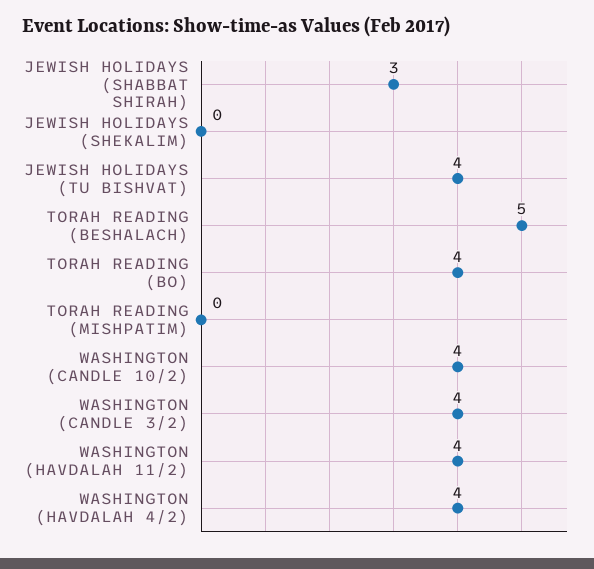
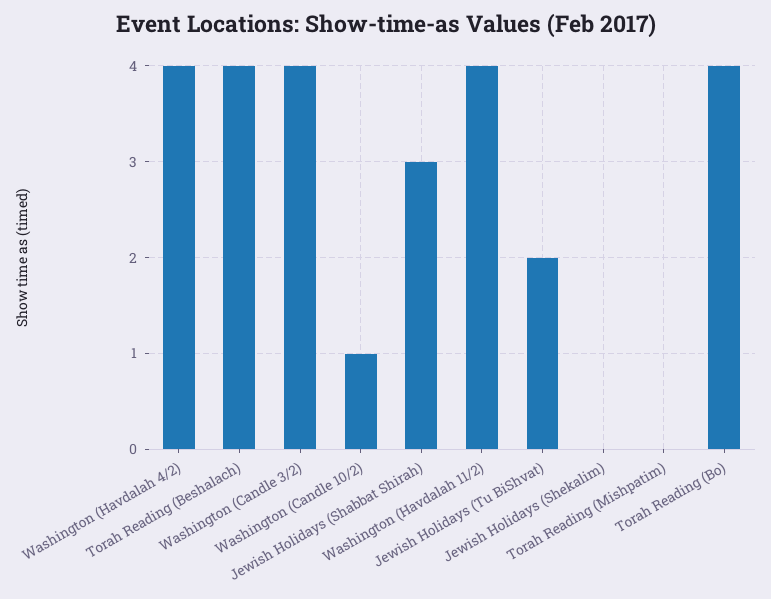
  {
    "JEWISH HOLIDAYS (SHABBAT SHIRAH)": 3,
    "JEWISH HOLIDAYS (SHEKALIM)": 0,
-   "JEWISH HOLIDAYS (TU BISHVAT)": 4,
+   "JEWISH HOLIDAYS (TU BISHVAT)": 2,
-   "TORAH READING (BESHALACH)": 5,
+   "TORAH READING (BESHALACH)": 4,
    "TORAH READING (BO)": 4,
    "TORAH READING (MISHPATIM)": 0,
-   "WASHINGTON (CANDLE 10/2)": 4,
+   "WASHINGTON (CANDLE 10/2)": 1,
    "WASHINGTON (CANDLE 3/2)": 4,
    "WASHINGTON (HAVDALAH 11/2)": 4,
    "WASHINGTON (HAVDALAH 4/2)": 4
  }

